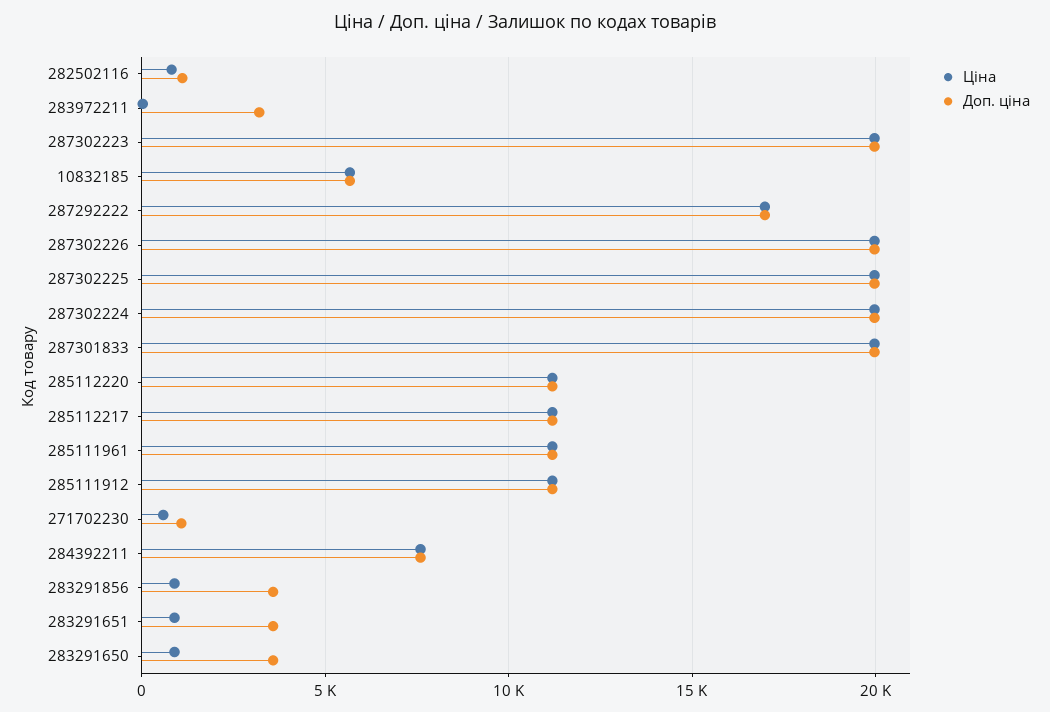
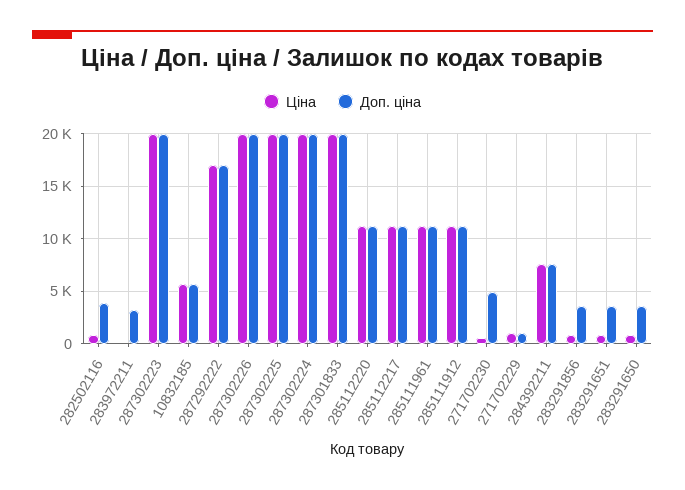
  {
    "Ціна": {
      "282502116": 1000,
      "283972211": 0,
      "287302223": 20000,
      "10832185": 5500,
      "287292222": 17000,
      "287302226": 20000,
      "287302225": 20000,
      "287302224": 20000,
      "287301833": 20000,
      "285112220": 11000,
      "285112217": 11000,
      "285111961": 11000,
      "285111912": 11000,
      "271702230": 500,
      "284392211": 7500,
      "283291856": 1000,
      "283291651": 1000,
-     "283291650": 1000
+     "283291650": 1000,
+     "271702229": 1000
    },
    "Доп. ціна": {
-     "282502116": 1000,
+     "282502116": 4000,
      "283972211": 3000,
      "287302223": 20000,
      "10832185": 5500,
      "287292222": 17000,
      "287302226": 20000,
      "287302225": 20000,
      "287302224": 20000,
      "287301833": 20000,
      "285112220": 11000,
      "285112217": 11000,
      "285111961": 11000,
      "285111912": 11000,
-     "271702230": 1000,
+     "271702230": 5000,
      "284392211": 7500,
      "283291856": 3500,
      "283291651": 3500,
-     "283291650": 3500
+     "283291650": 3500,
+     "271702229": 1000
    }
  }

